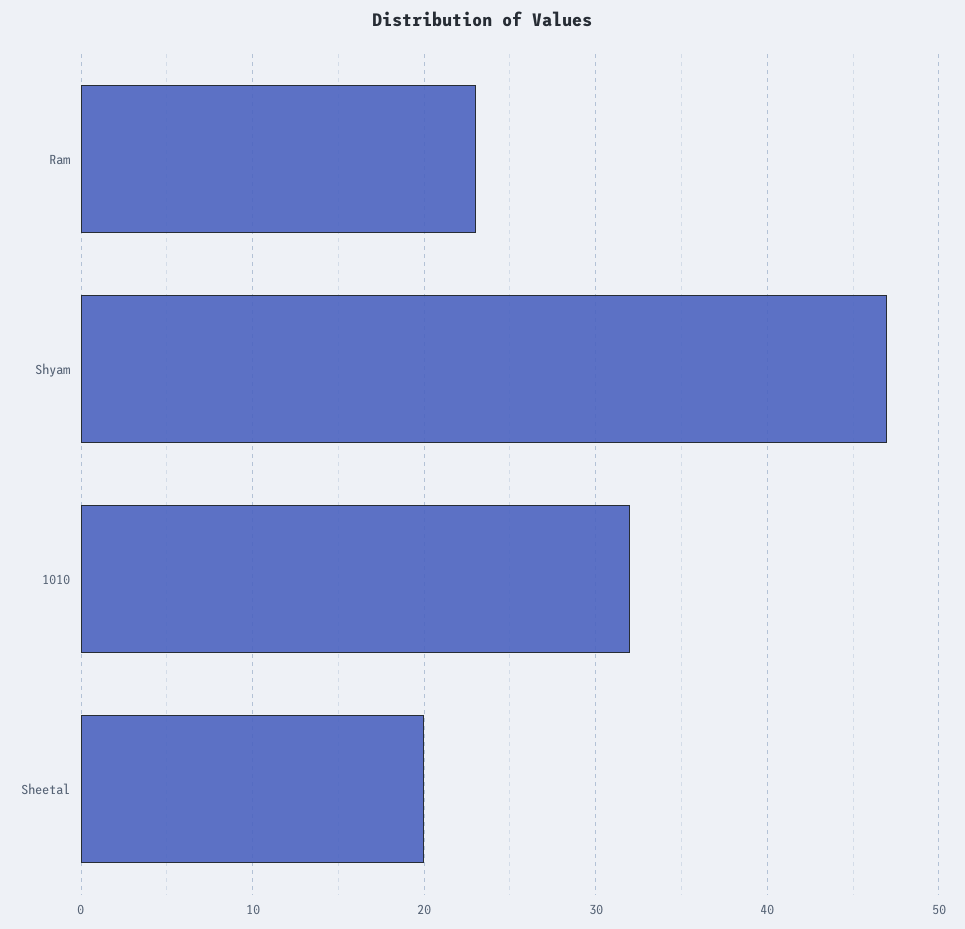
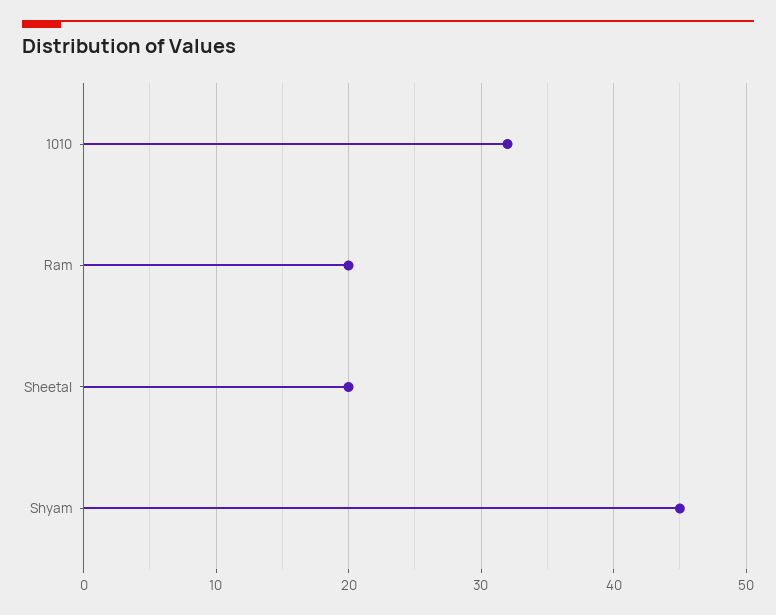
  {
-   "Ram": 23,
+   "Ram": 20,
-   "Shyam": 47,
+   "Shyam": 45,
    "1010": 32,
    "Sheetal": 20
  }

